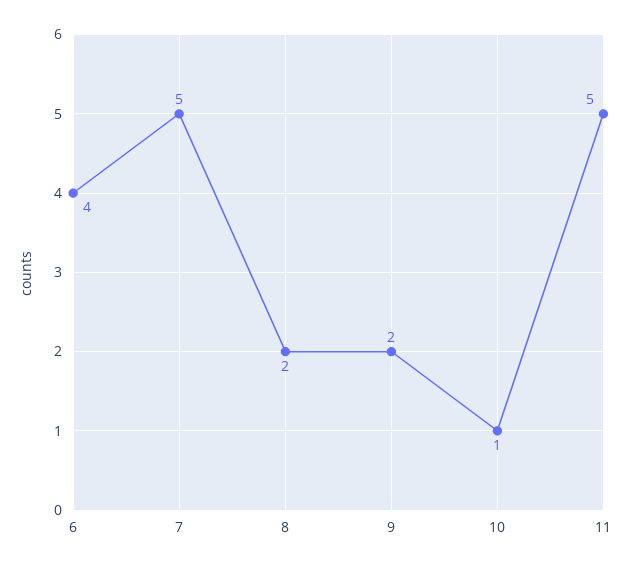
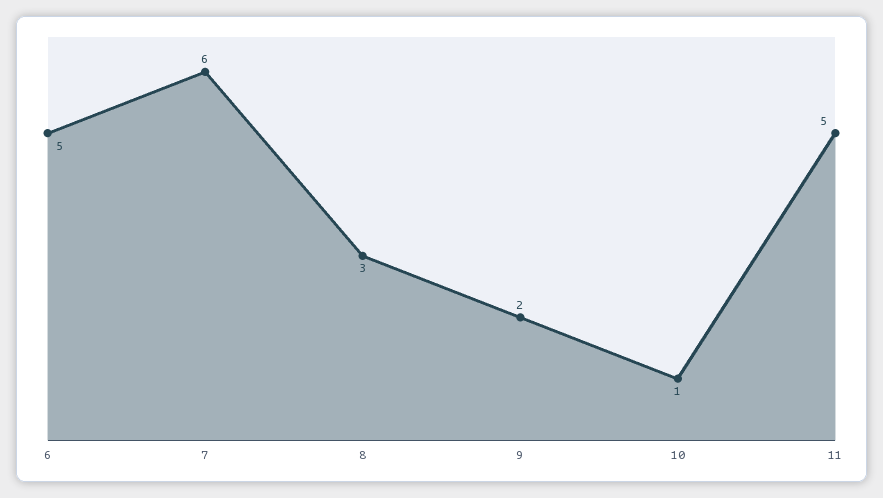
  {
-   "6": 4,
+   "6": 5,
-   "7": 5,
+   "7": 6,
-   "8": 2,
+   "8": 3,
    "9": 2,
    "10": 1,
    "11": 5
  }

